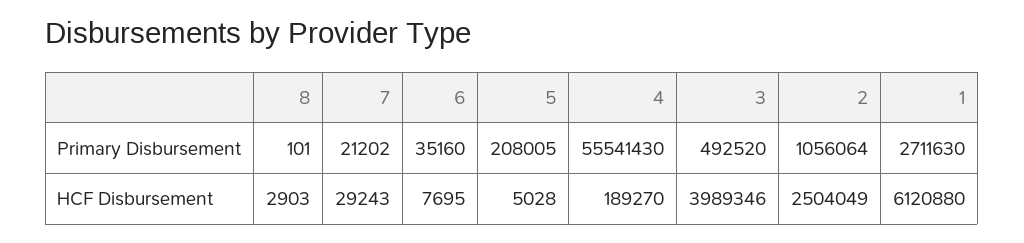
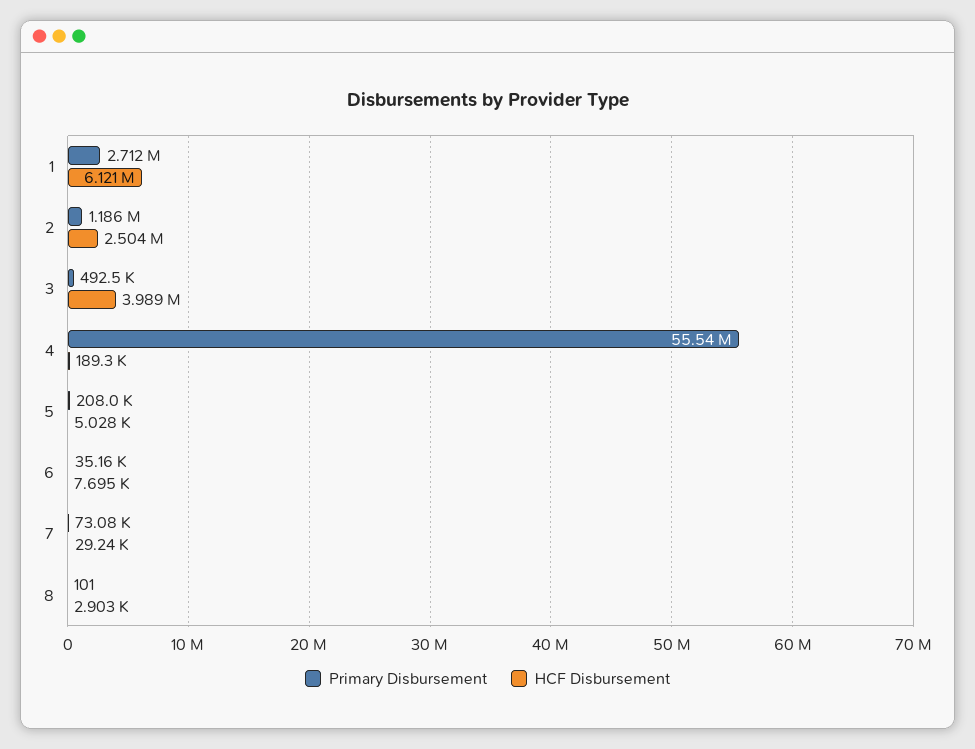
  {
    "Primary Disbursement": {
      "8": 101,
-     "7": 21202,
+     "7": 73080,
      "6": 35160,
      "5": 208005,
      "4": 55541430,
      "3": 492520,
-     "2": 1056064,
+     "2": 1186000,
      "1": 2711630
    },
    "HCF Disbursement": {
      "8": 2903,
      "7": 29243,
      "6": 7695,
      "5": 5028,
      "4": 189270,
      "3": 3989346,
      "2": 2504049,
      "1": 6120880
    }
  }

